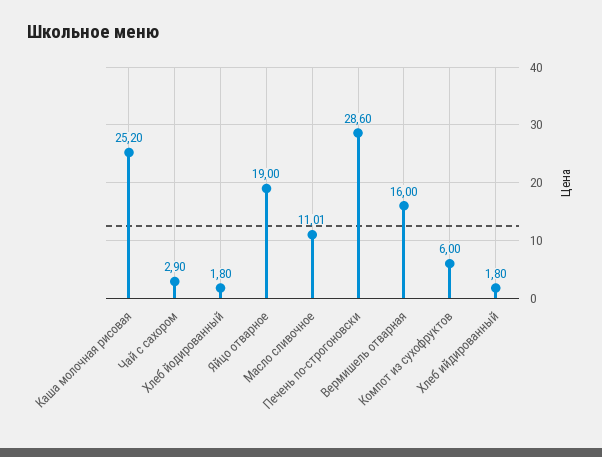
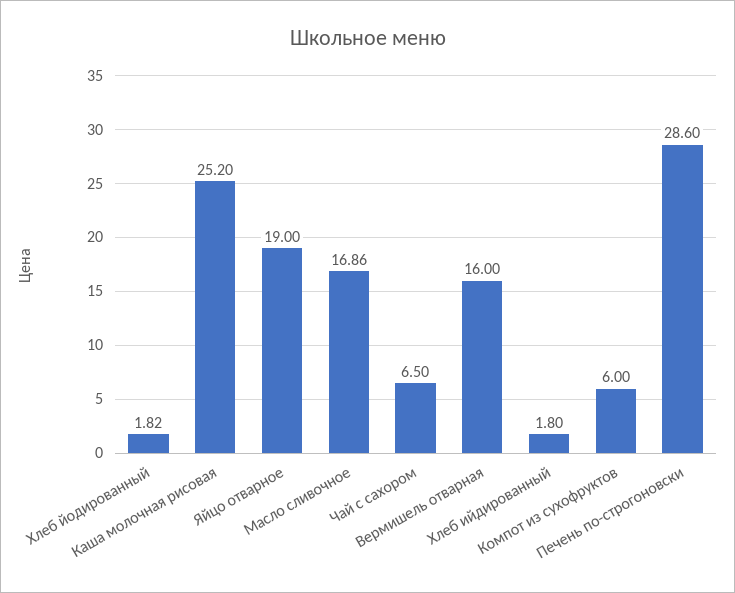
  {
    "Каша молочная рисовая": 25.2,
-   "Чай с сахором": 2.9,
+   "Чай с сахором": 6.5,
-   "Хлеб йодированный": 1.8,
+   "Хлеб йодированный": 1.82,
    "Яйцо отварное": 19,
-   "Масло сливочное": 11.01,
+   "Масло сливочное": 16.86,
    "Печень по-строгоновски": 28.6,
    "Вермишель отварная": 16,
    "Компот из сухофруктов": 6,
    "Хлеб ийдированный": 1.8
  }

